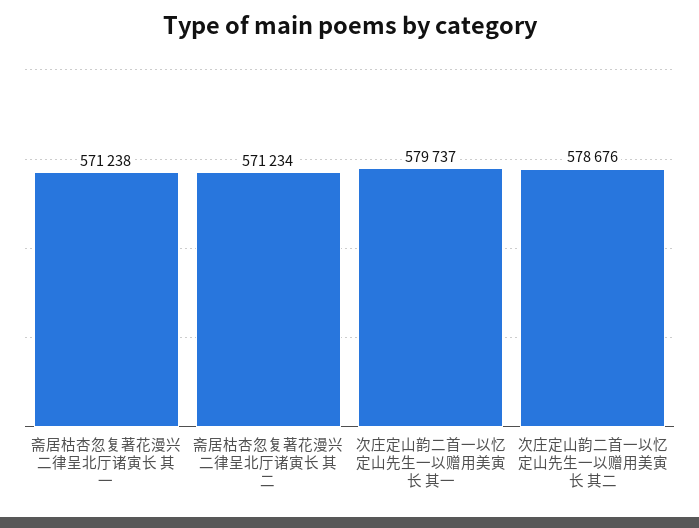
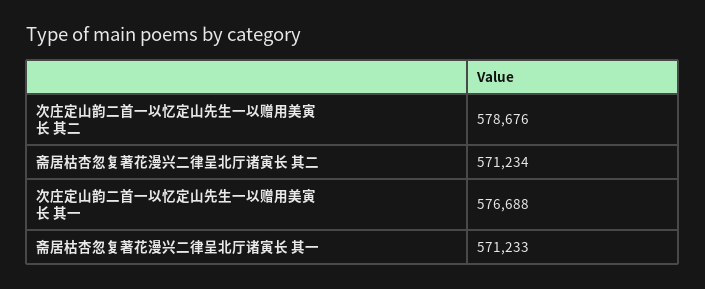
  {
-   "斋居枯杏忽复著花漫兴二律呈北厅诸寅长 其一": 571238,
+   "斋居枯杏忽复著花漫兴二律呈北厅诸寅长 其一": 571233,
    "斋居枯杏忽复著花漫兴二律呈北厅诸寅长 其二": 571234,
-   "次庄定山韵二首一以忆定山先生一以赠用美寅长 其一": 579737,
+   "次庄定山韵二首一以忆定山先生一以赠用美寅长 其一": 576688,
    "次庄定山韵二首一以忆定山先生一以赠用美寅长 其二": 578676
  }

